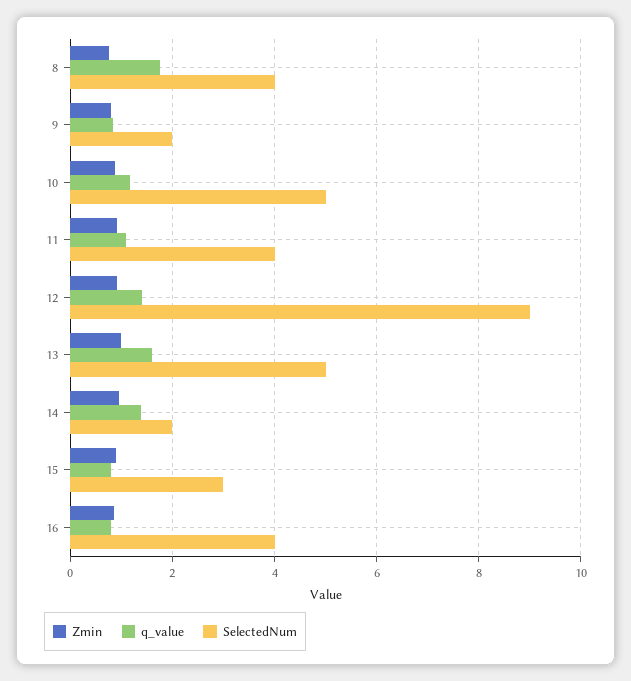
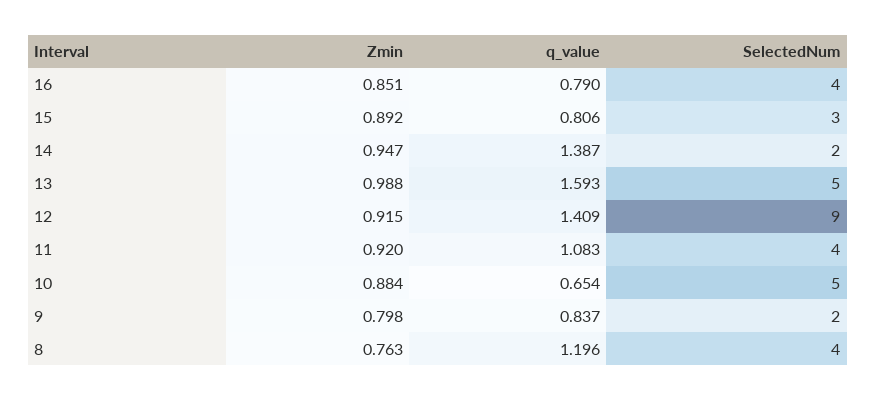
  {
    "Zmin": {
      "8": 0.763,
      "9": 0.798,
      "10": 0.884,
      "11": 0.92,
      "12": 0.915,
      "13": 0.988,
      "14": 0.947,
      "15": 0.892,
      "16": 0.851
    },
    "q_value": {
-     "8": 1.8,
+     "8": 1.196,
      "9": 0.837,
-     "10": 1.2,
+     "10": 0.654,
      "11": 1.083,
      "12": 1.409,
      "13": 1.593,
      "14": 1.387,
      "15": 0.806,
      "16": 0.79
    },
    "SelectedNum": {
      "8": 4,
      "9": 2,
      "10": 5,
      "11": 4,
      "12": 9,
      "13": 5,
      "14": 2,
      "15": 3,
      "16": 4
    }
  }

